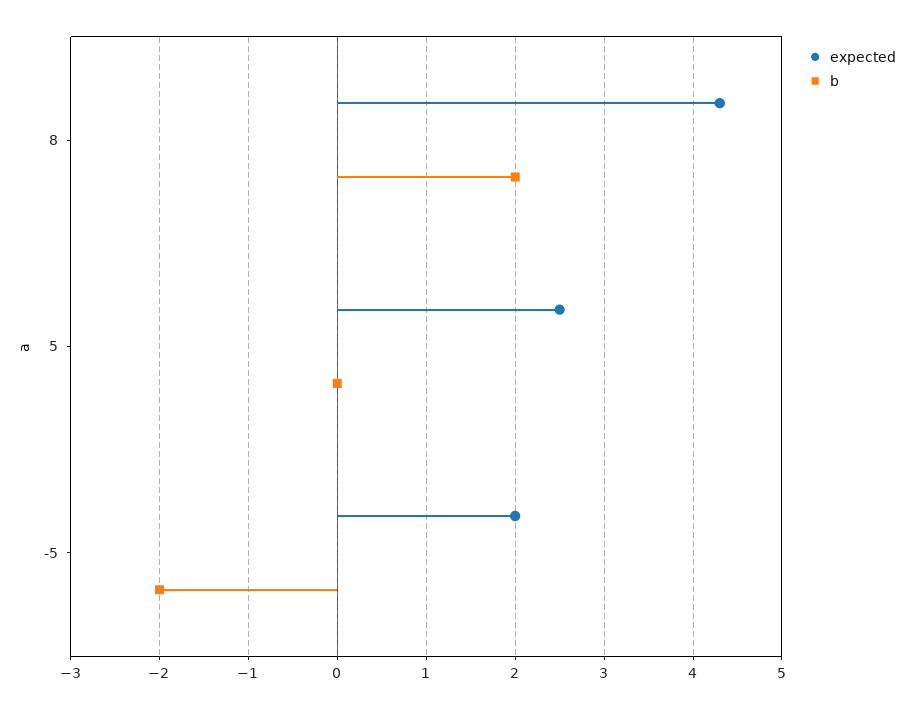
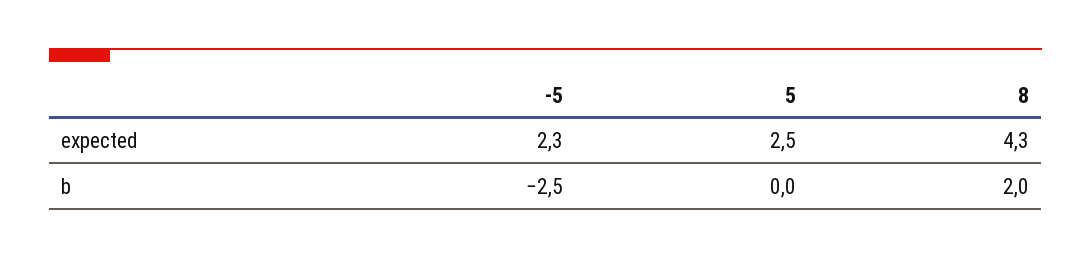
  {
    "expected": {
      "8": 4.3,
      "5": 2.5,
-     "-5": 2
+     "-5": 2.3
    },
    "b": {
      "8": 2,
      "5": 0,
-     "-5": -2
+     "-5": -2.5
    }
  }

